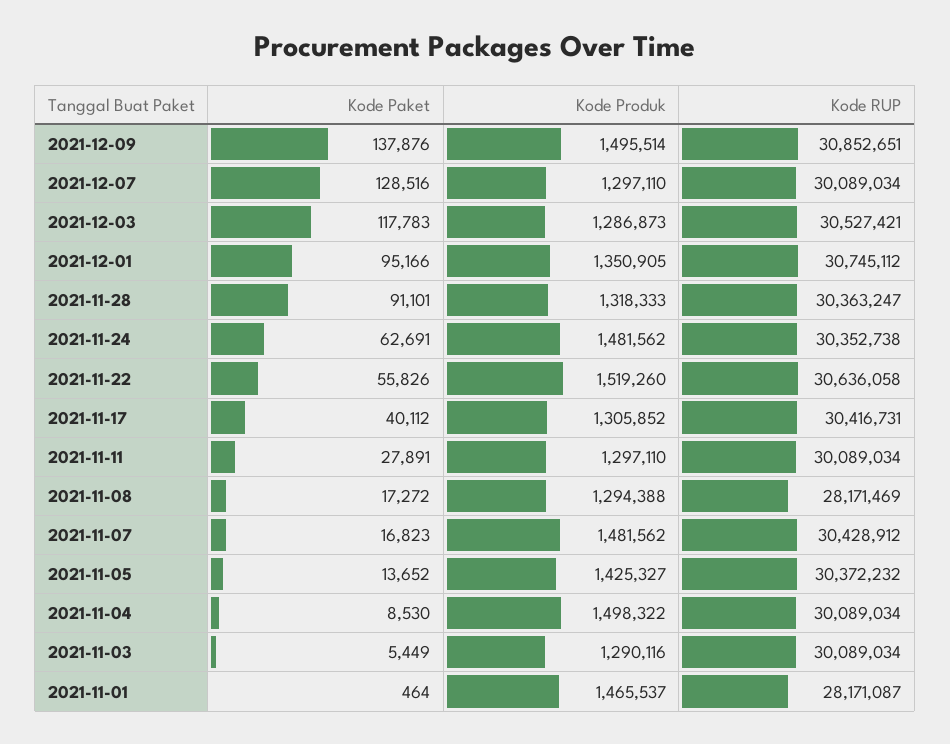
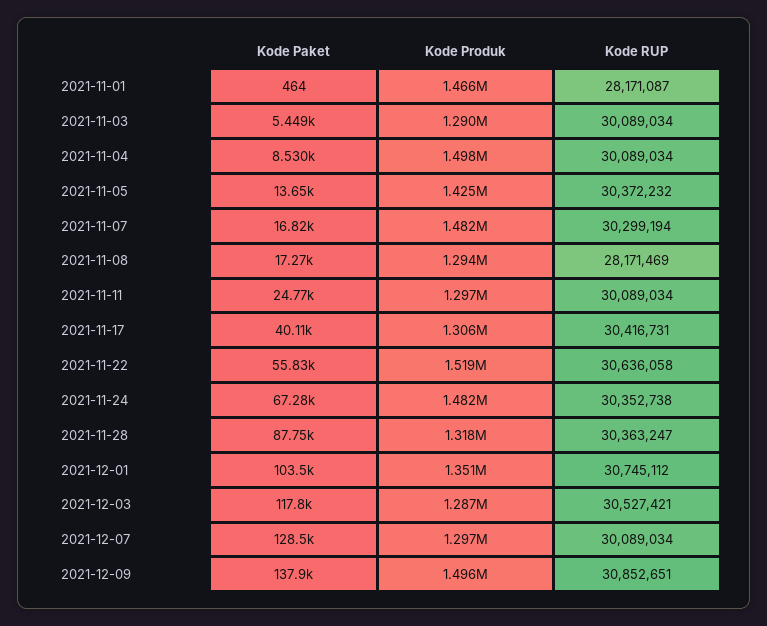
  {
    "Kode Paket": {
      "2021-12-09": 137876,
      "2021-12-07": 128516,
      "2021-12-03": 117783,
-     "2021-12-01": 95166,
+     "2021-12-01": 103500,
-     "2021-11-28": 91101,
+     "2021-11-28": 87750,
-     "2021-11-24": 62691,
+     "2021-11-24": 67280,
      "2021-11-22": 55826,
      "2021-11-17": 40112,
-     "2021-11-11": 27891,
+     "2021-11-11": 24770,
      "2021-11-08": 17272,
      "2021-11-07": 16823,
      "2021-11-05": 13652,
      "2021-11-04": 8530,
      "2021-11-03": 5449,
      "2021-11-01": 464
    },
    "Kode Produk": {
      "2021-12-09": 1495514,
      "2021-12-07": 1297110,
      "2021-12-03": 1286873,
      "2021-12-01": 1350905,
      "2021-11-28": 1318333,
      "2021-11-24": 1481562,
      "2021-11-22": 1519260,
      "2021-11-17": 1305852,
      "2021-11-11": 1297110,
      "2021-11-08": 1294388,
      "2021-11-07": 1481562,
      "2021-11-05": 1425327,
      "2021-11-04": 1498322,
      "2021-11-03": 1290116,
      "2021-11-01": 1465537
    },
    "Kode RUP": {
      "2021-12-09": 30852651,
      "2021-12-07": 30089034,
      "2021-12-03": 30527421,
      "2021-12-01": 30745112,
      "2021-11-28": 30363247,
      "2021-11-24": 30352738,
      "2021-11-22": 30636058,
      "2021-11-17": 30416731,
      "2021-11-11": 30089034,
      "2021-11-08": 28171469,
-     "2021-11-07": 30428912,
+     "2021-11-07": 30299194,
      "2021-11-05": 30372232,
      "2021-11-04": 30089034,
      "2021-11-03": 30089034,
      "2021-11-01": 28171087
    }
  }

